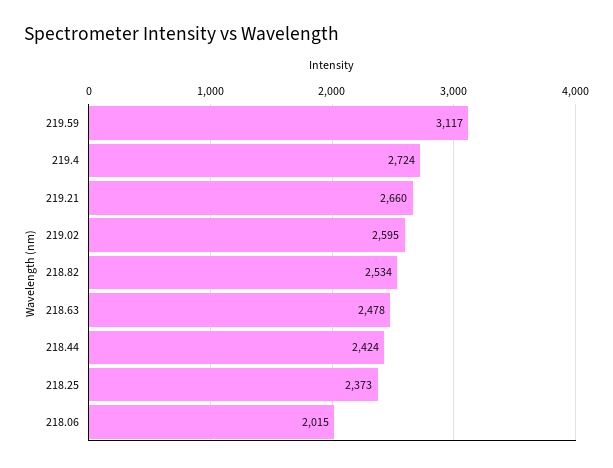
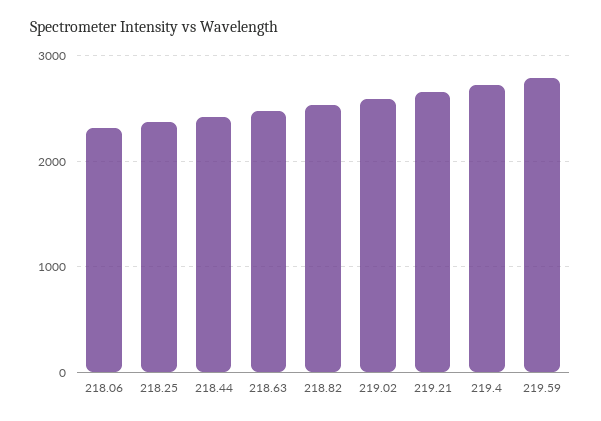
  {
-   "219.59": 3117,
+   "219.59": 2800,
    "219.4": 2724,
    "219.21": 2660,
    "219.02": 2595,
    "218.82": 2534,
    "218.63": 2478,
    "218.44": 2424,
    "218.25": 2373,
-   "218.06": 2015
+   "218.06": 2300
  }

